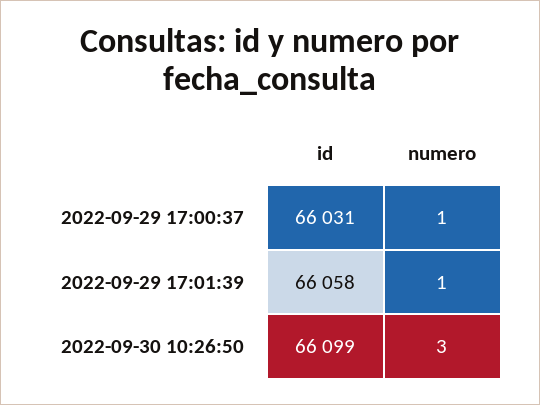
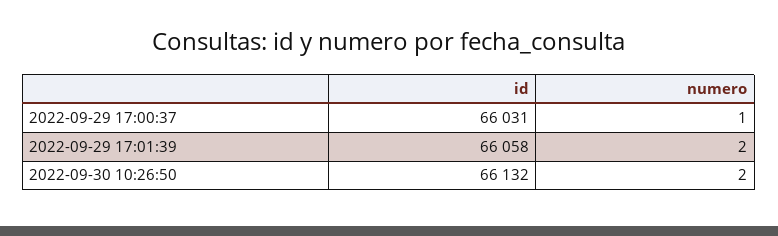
  {
    "id": {
      "2022-09-29 17:00:37": 66031,
      "2022-09-29 17:01:39": 66058,
-     "2022-09-30 10:26:50": 66099
+     "2022-09-30 10:26:50": 66132
    },
    "numero": {
      "2022-09-29 17:00:37": 1,
-     "2022-09-29 17:01:39": 1,
+     "2022-09-29 17:01:39": 2,
-     "2022-09-30 10:26:50": 3
+     "2022-09-30 10:26:50": 2
    }
  }

